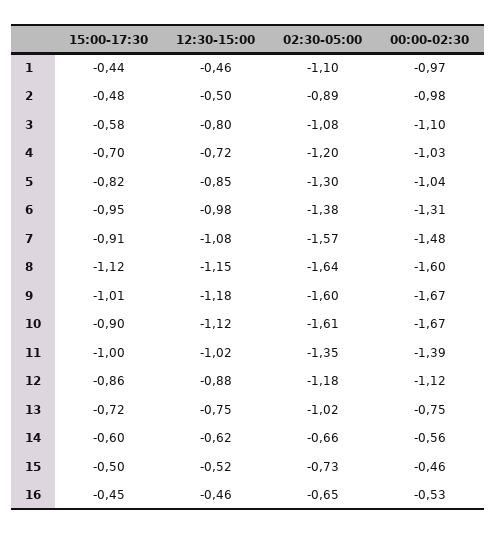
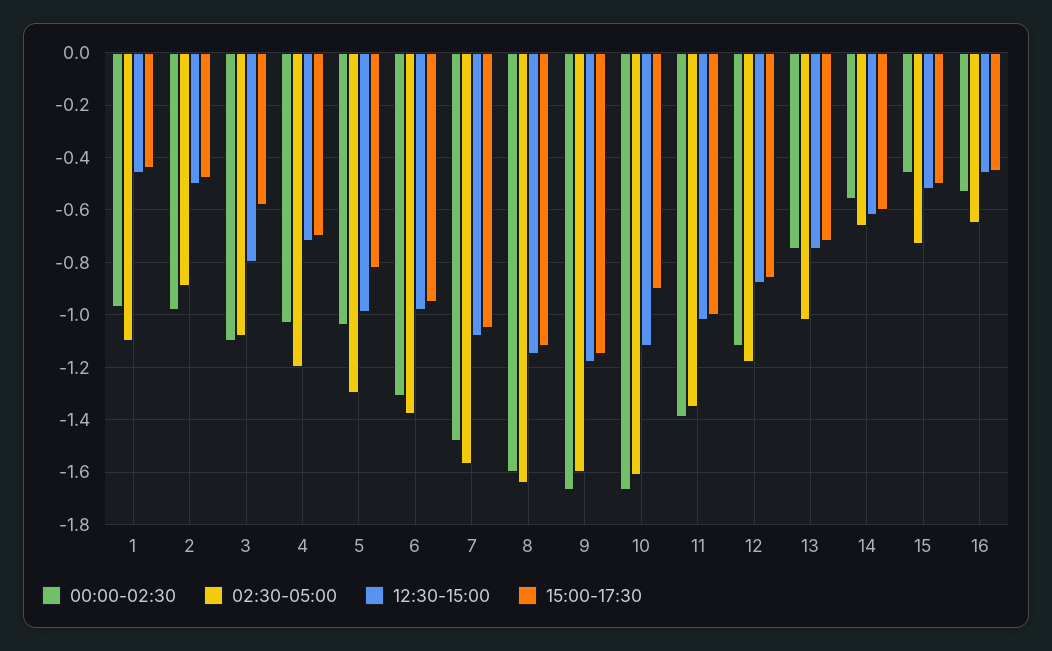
  {
    "15:00-17:30": {
      "1": -0.44,
      "2": -0.48,
      "3": -0.58,
      "4": -0.7,
      "5": -0.82,
      "6": -0.95,
-     "7": -0.91,
+     "7": -1.05,
      "8": -1.12,
-     "9": -1.01,
+     "9": -1.15,
      "10": -0.9,
      "11": -1,
      "12": -0.86,
      "13": -0.72,
      "14": -0.6,
      "15": -0.5,
      "16": -0.45
    },
    "12:30-15:00": {
      "1": -0.46,
      "2": -0.5,
      "3": -0.8,
      "4": -0.72,
-     "5": -0.85,
+     "5": -1,
      "6": -0.98,
      "7": -1.08,
      "8": -1.15,
      "9": -1.18,
      "10": -1.12,
      "11": -1.02,
      "12": -0.88,
      "13": -0.75,
      "14": -0.62,
      "15": -0.52,
      "16": -0.46
    },
    "02:30-05:00": {
      "1": -1.1,
      "2": -0.89,
      "3": -1.08,
      "4": -1.2,
      "5": -1.3,
      "6": -1.38,
      "7": -1.57,
      "8": -1.64,
      "9": -1.6,
      "10": -1.61,
      "11": -1.35,
      "12": -1.18,
      "13": -1.02,
      "14": -0.66,
      "15": -0.73,
      "16": -0.65
    },
    "00:00-02:30": {
      "1": -0.97,
      "2": -0.98,
      "3": -1.1,
      "4": -1.03,
      "5": -1.04,
      "6": -1.31,
      "7": -1.48,
      "8": -1.6,
      "9": -1.67,
      "10": -1.67,
      "11": -1.39,
      "12": -1.12,
      "13": -0.75,
      "14": -0.56,
      "15": -0.46,
      "16": -0.53
    }
  }

